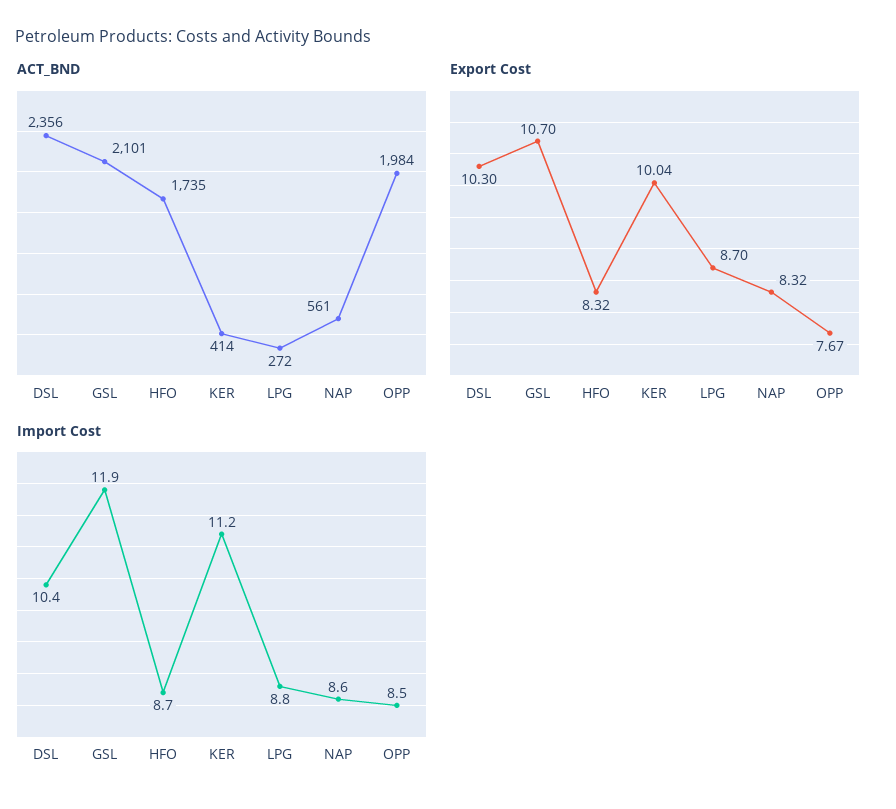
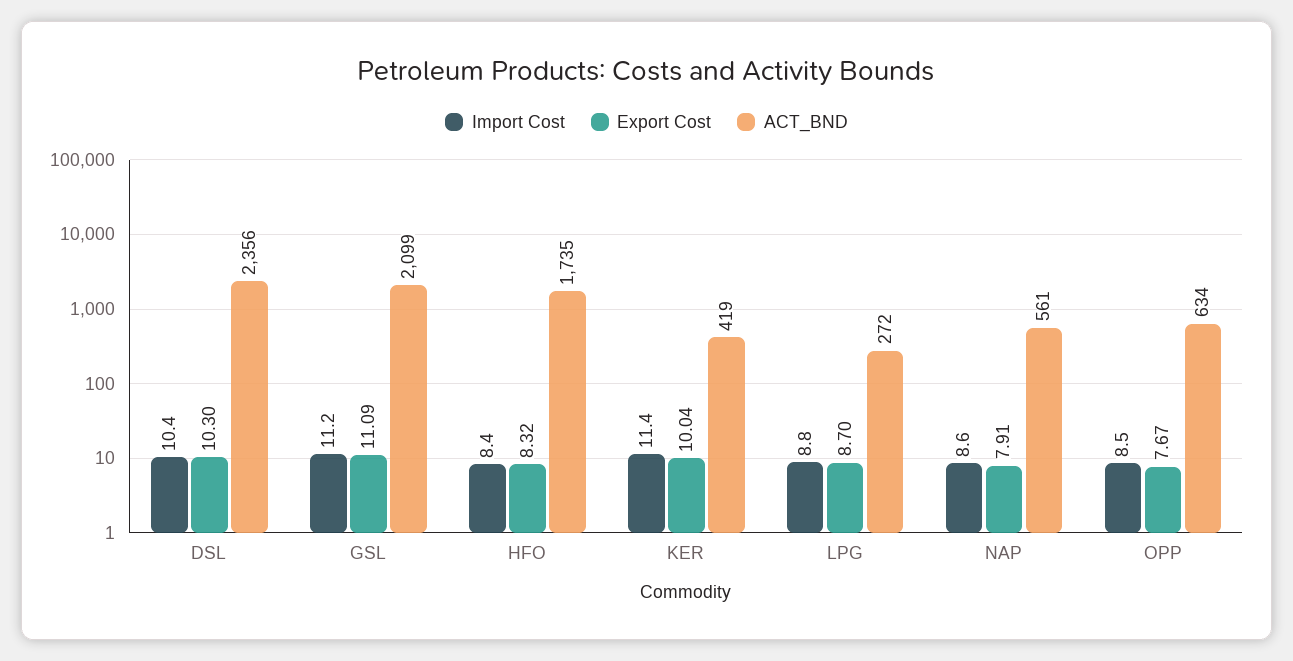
  {
    "ACT_BND": {
      "DSL": 2356,
-     "GSL": 2101,
+     "GSL": 2099,
      "HFO": 1735,
-     "KER": 414,
+     "KER": 419,
      "LPG": 272,
      "NAP": 561,
-     "OPP": 1984
+     "OPP": 634
    },
    "Export Cost": {
      "DSL": 10.3,
-     "GSL": 10.7,
+     "GSL": 11.09,
      "HFO": 8.32,
      "KER": 10.04,
      "LPG": 8.7,
-     "NAP": 8.32,
+     "NAP": 7.91,
      "OPP": 7.67
    },
    "Import Cost": {
      "DSL": 10.4,
-     "GSL": 11.9,
+     "GSL": 11.2,
-     "HFO": 8.7,
+     "HFO": 8.4,
-     "KER": 11.2,
+     "KER": 11.4,
      "LPG": 8.8,
      "NAP": 8.6,
      "OPP": 8.5
    }
  }

